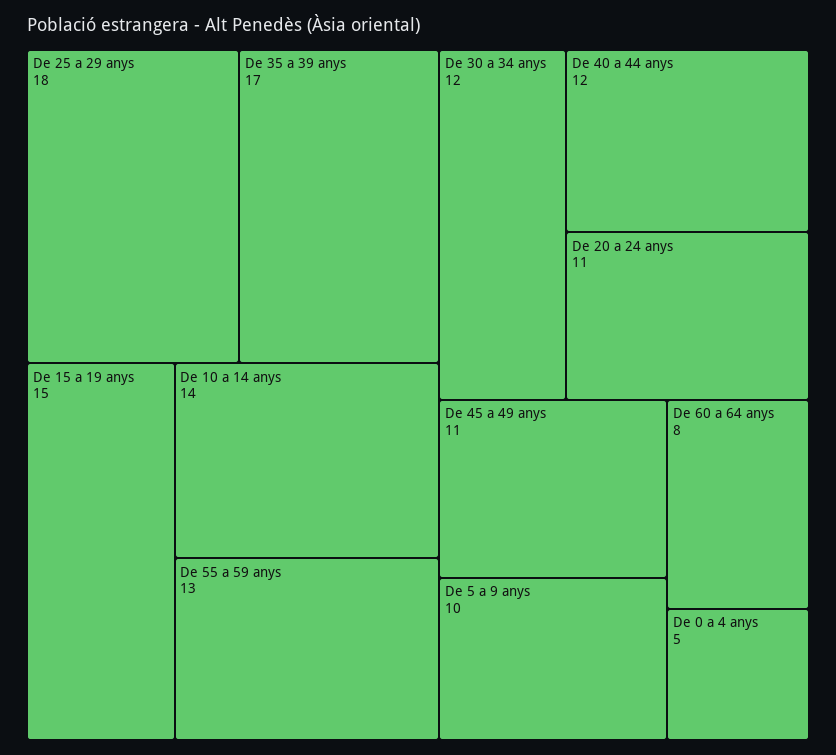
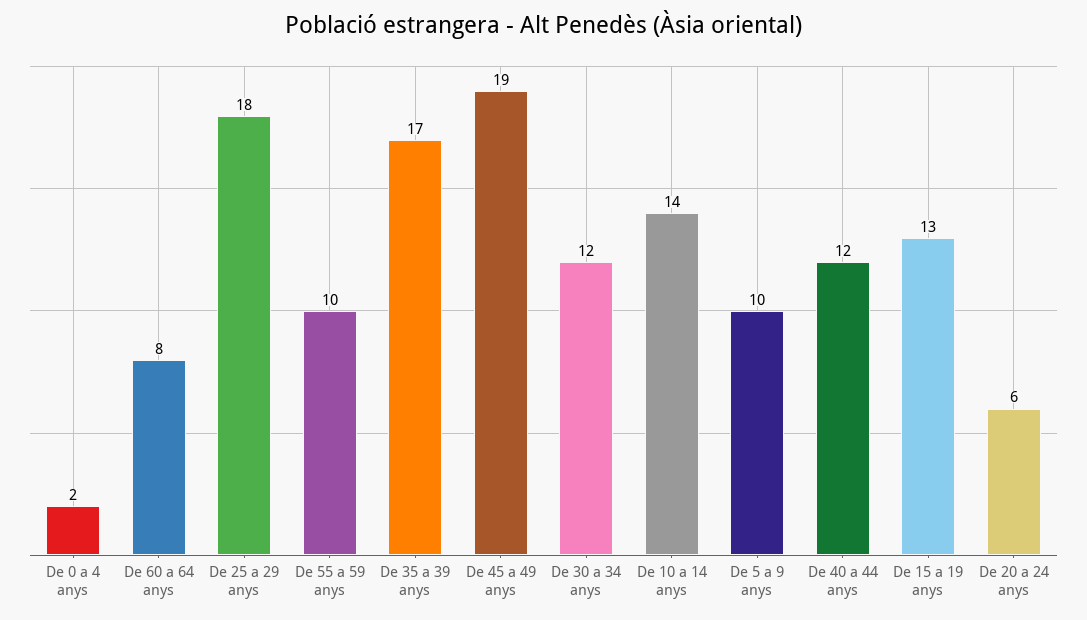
  {
    "De 25 a 29 anys": 18,
    "De 35 a 39 anys": 17,
-   "De 15 a 19 anys": 15,
+   "De 15 a 19 anys": 13,
    "De 10 a 14 anys": 14,
-   "De 55 a 59 anys": 13,
+   "De 55 a 59 anys": 10,
    "De 30 a 34 anys": 12,
    "De 40 a 44 anys": 12,
-   "De 20 a 24 anys": 11,
+   "De 20 a 24 anys": 6,
-   "De 45 a 49 anys": 11,
+   "De 45 a 49 anys": 19,
    "De 5 a 9 anys": 10,
    "De 60 a 64 anys": 8,
-   "De 0 a 4 anys": 5
+   "De 0 a 4 anys": 2
  }

